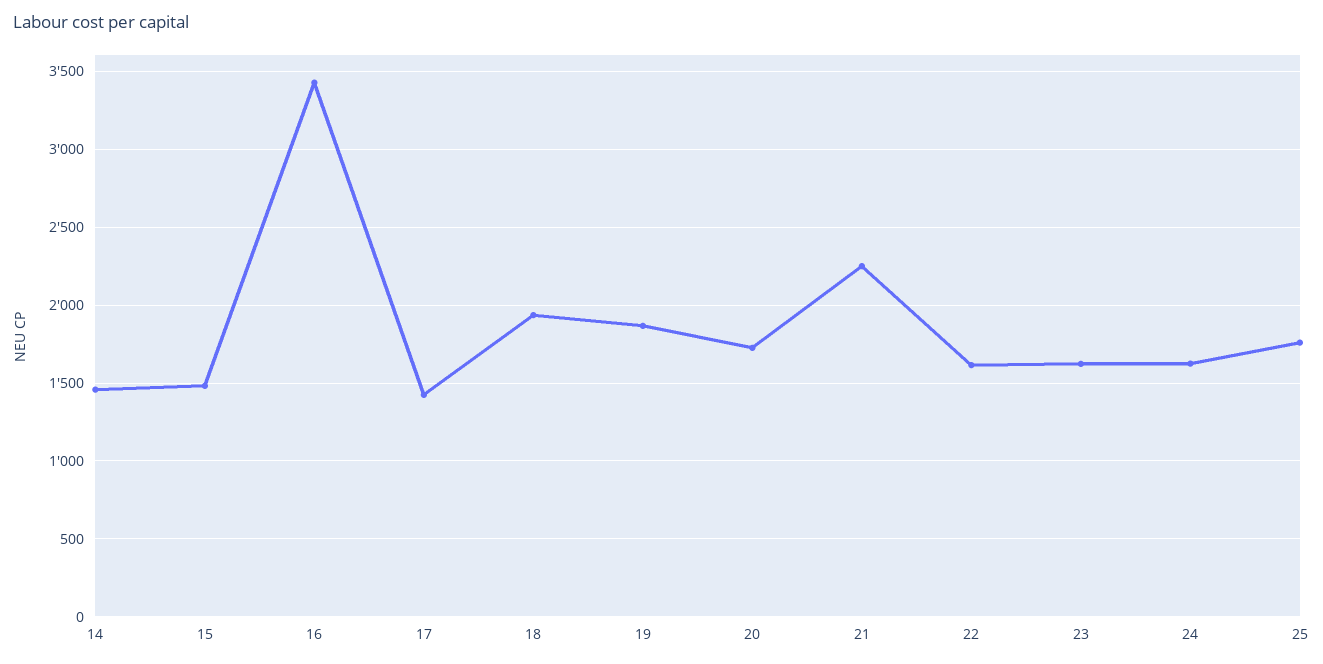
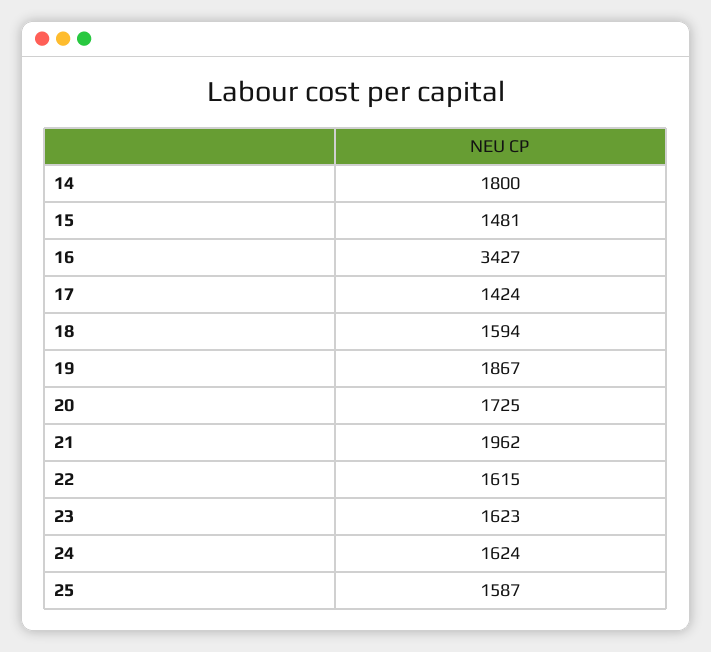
  {
-   "14": 1450,
+   "14": 1800,
    "15": 1481,
    "16": 3427,
    "17": 1424,
-   "18": 1950,
+   "18": 1594,
    "19": 1867,
    "20": 1725,
-   "21": 2250,
+   "21": 1962,
    "22": 1615,
    "23": 1623,
    "24": 1624,
-   "25": 1750
+   "25": 1587
  }

